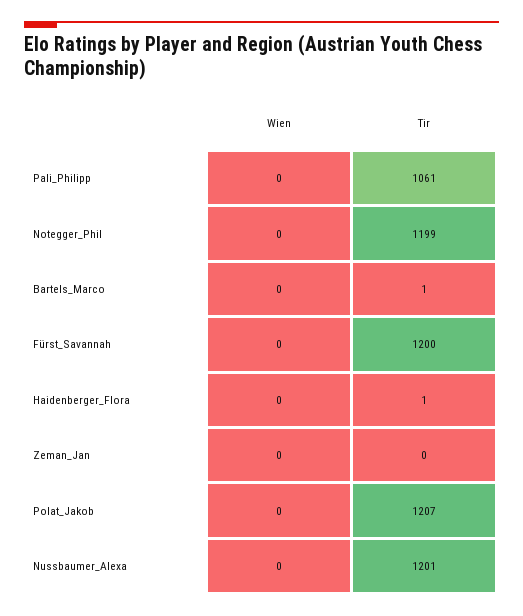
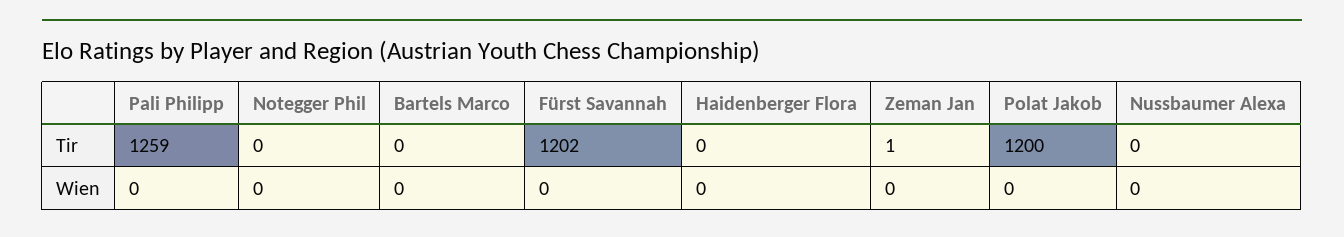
  {
    "Wien": {
      "Pali_Philipp": 0,
      "Notegger_Phil": 0,
      "Bartels_Marco": 0,
      "Fürst_Savannah": 0,
      "Haidenberger_Flora": 0,
      "Zeman_Jan": 0,
      "Polat_Jakob": 0,
      "Nussbaumer_Alexa": 0
    },
    "Tir": {
-     "Pali_Philipp": 1061,
+     "Pali_Philipp": 1259,
-     "Notegger_Phil": 1199,
+     "Notegger_Phil": 0,
-     "Bartels_Marco": 1,
+     "Bartels_Marco": 0,
-     "Fürst_Savannah": 1200,
+     "Fürst_Savannah": 1202,
-     "Haidenberger_Flora": 1,
+     "Haidenberger_Flora": 0,
-     "Zeman_Jan": 0,
+     "Zeman_Jan": 1,
-     "Polat_Jakob": 1207,
+     "Polat_Jakob": 1200,
-     "Nussbaumer_Alexa": 1201
+     "Nussbaumer_Alexa": 0
    }
  }

